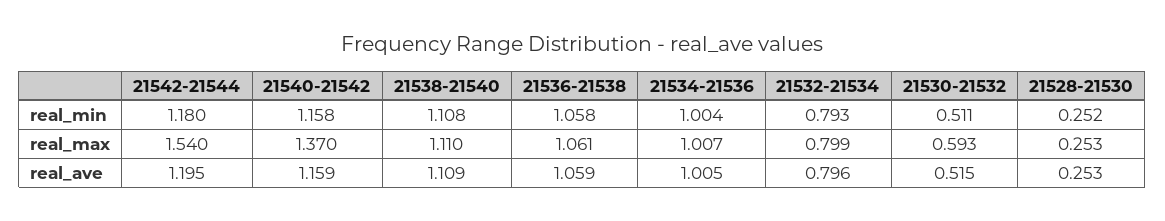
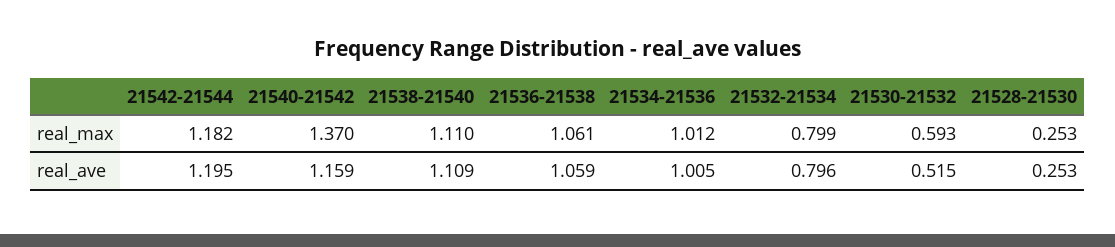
  {
    "21542-21544": {
-     "real_min": 1.18,
-     "real_max": 1.54,
+     "real_max": 1.182,
      "real_ave": 1.195
    },
    "21540-21542": {
-     "real_min": 1.158,
      "real_max": 1.37,
      "real_ave": 1.159
    },
    "21538-21540": {
-     "real_min": 1.108,
      "real_max": 1.11,
      "real_ave": 1.109
    },
    "21536-21538": {
-     "real_min": 1.058,
      "real_max": 1.061,
      "real_ave": 1.059
    },
    "21534-21536": {
-     "real_min": 1.004,
-     "real_max": 1.007,
+     "real_max": 1.012,
      "real_ave": 1.005
    },
    "21532-21534": {
-     "real_min": 0.793,
      "real_max": 0.799,
      "real_ave": 0.796
    },
    "21530-21532": {
-     "real_min": 0.511,
      "real_max": 0.593,
      "real_ave": 0.515
    },
    "21528-21530": {
-     "real_min": 0.252,
      "real_max": 0.253,
      "real_ave": 0.253
    }
  }

